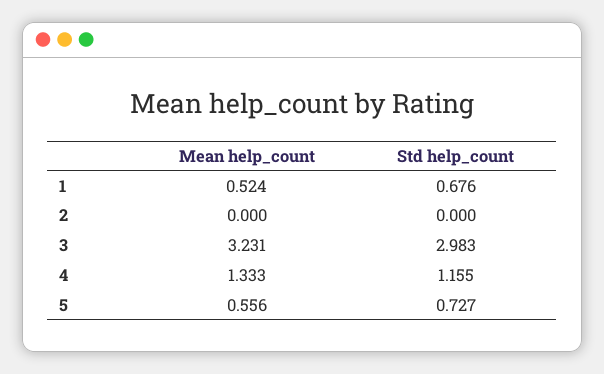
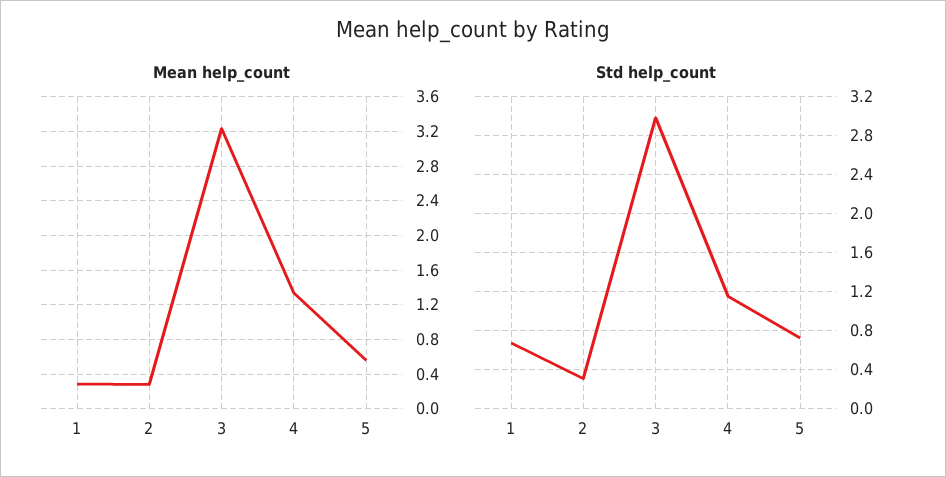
  {
    "Mean help_count": {
-     "1": 0.524,
+     "1": 0.3,
-     "2": 0,
+     "2": 0.3,
      "3": 3.231,
      "4": 1.333,
      "5": 0.556
    },
    "Std help_count": {
      "1": 0.676,
-     "2": 0,
+     "2": 0.3,
      "3": 2.983,
      "4": 1.155,
      "5": 0.727
    }
  }

